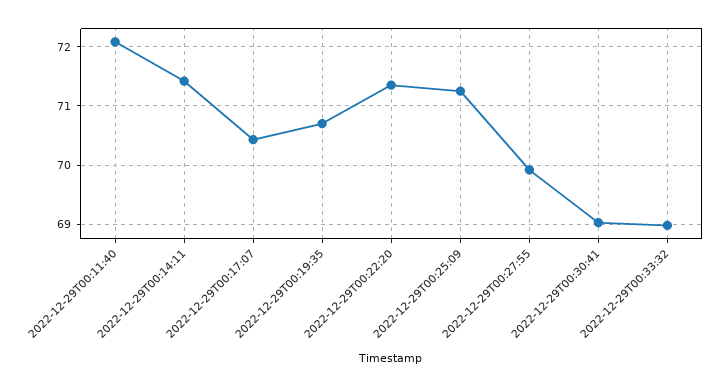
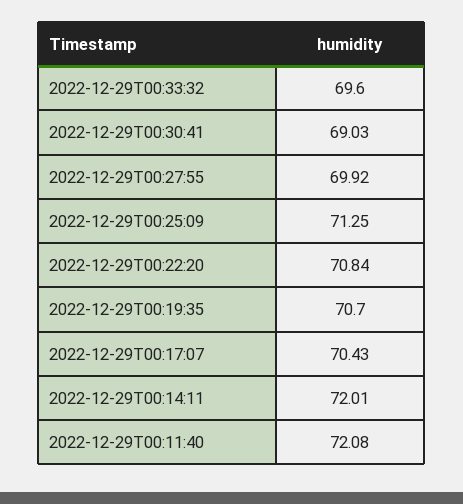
  {
    "2022-12-29T00:11:40": 72.08,
-   "2022-12-29T00:14:11": 71.4,
+   "2022-12-29T00:14:11": 72.01,
    "2022-12-29T00:17:07": 70.43,
    "2022-12-29T00:19:35": 70.7,
-   "2022-12-29T00:22:20": 71.4,
+   "2022-12-29T00:22:20": 70.84,
    "2022-12-29T00:25:09": 71.25,
    "2022-12-29T00:27:55": 69.92,
    "2022-12-29T00:30:41": 69.03,
-   "2022-12-29T00:33:32": 69
+   "2022-12-29T00:33:32": 69.6
  }

